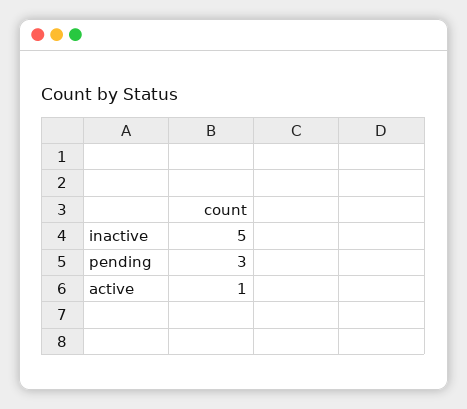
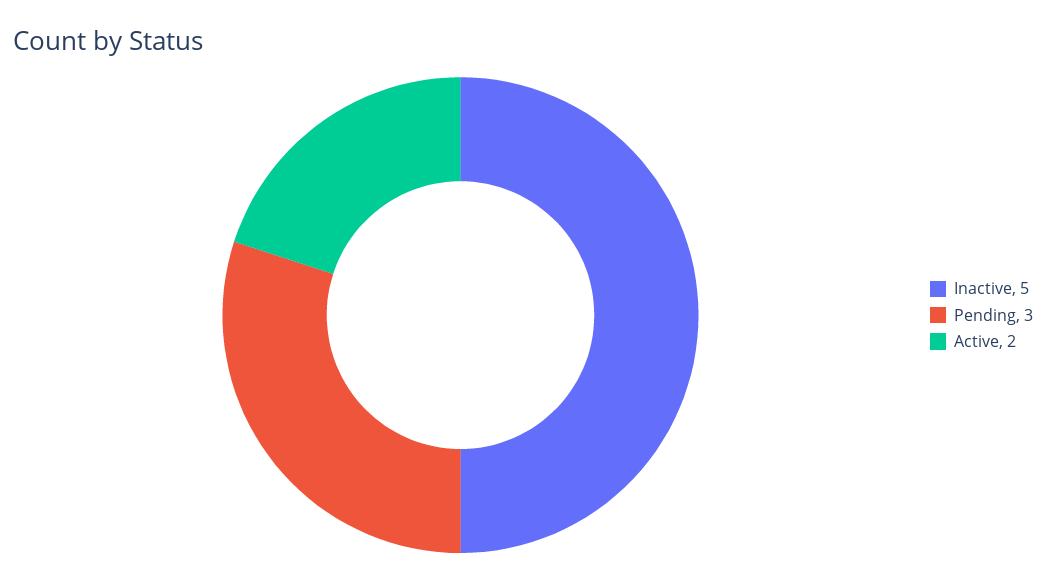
  {
    "inactive": 5,
    "pending": 3,
-   "active": 1
+   "active": 2
  }

